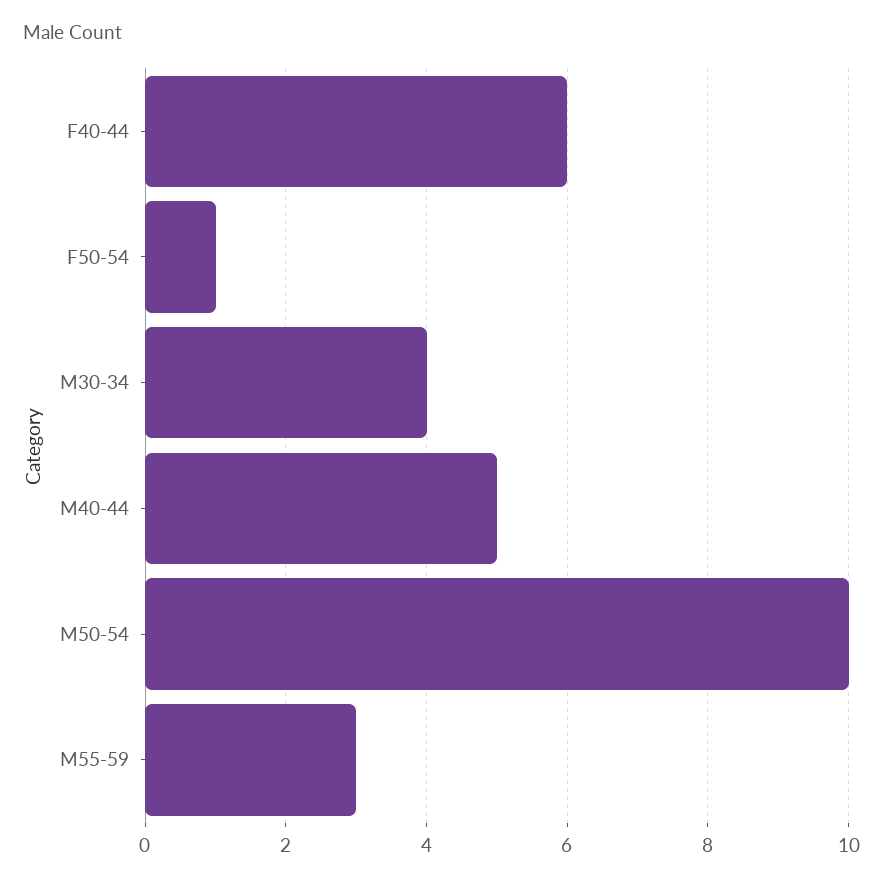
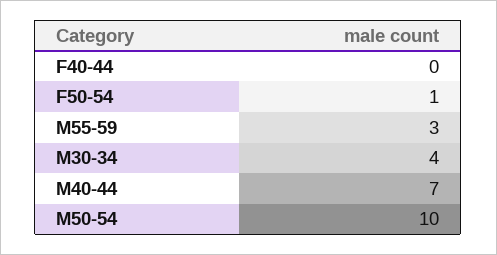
  {
-   "F40-44": 6,
+   "F40-44": 0,
    "F50-54": 1,
    "M30-34": 4,
-   "M40-44": 5,
+   "M40-44": 7,
    "M50-54": 10,
    "M55-59": 3
  }

